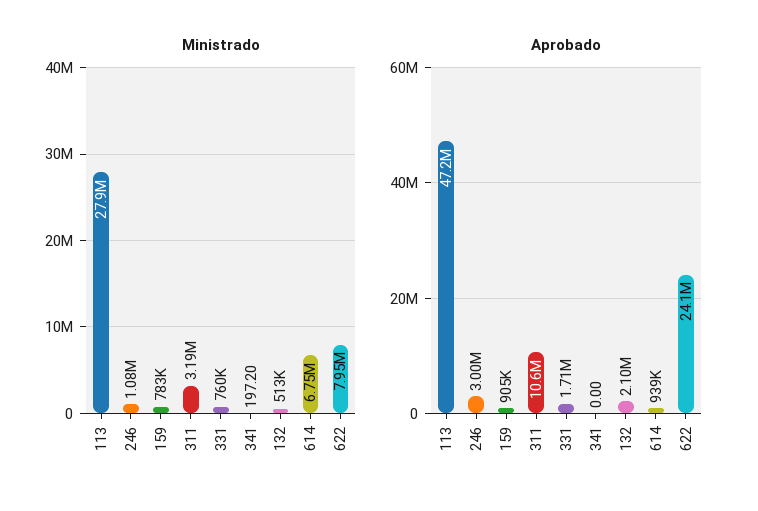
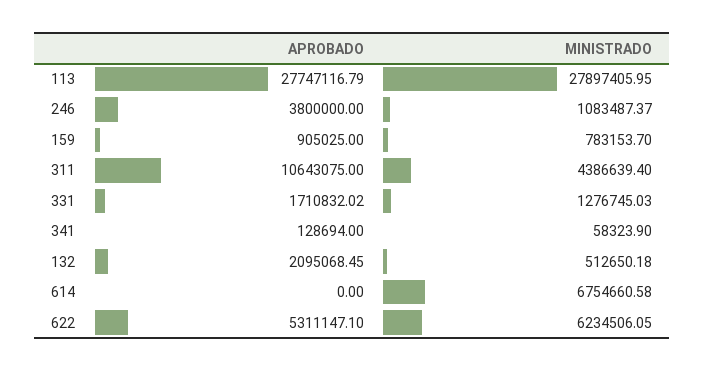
  {
    "Ministrado": {
      "113": 27897405.95,
      "246": 1083487.37,
      "159": 783153.7,
-     "311": 3190000,
+     "311": 4386639.4,
-     "331": 760000,
+     "331": 1276745.03,
-     "341": 197.2,
+     "341": 58323.9,
      "132": 512650.18,
      "614": 6754660.58,
-     "622": 7950000
+     "622": 6234506.05
    },
    "Aprobado": {
-     "113": 47200000,
+     "113": 27747116.79,
-     "246": 3000000,
+     "246": 3800000,
      "159": 905025,
      "311": 10643075,
      "331": 1710832.02,
-     "341": 0,
+     "341": 128694,
      "132": 2095068.45,
-     "614": 939000,
+     "614": 0,
-     "622": 24100000
+     "622": 5311147.1
    }
  }

